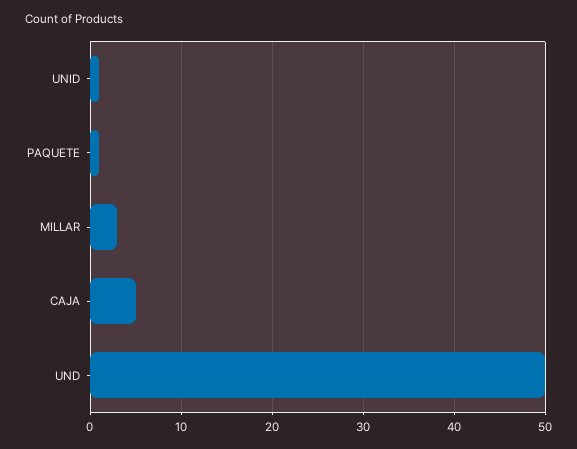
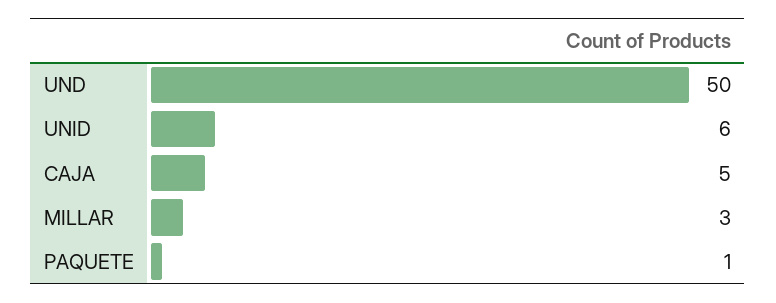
  {
-   "UNID": 1,
+   "UNID": 6,
    "PAQUETE": 1,
    "MILLAR": 3,
    "CAJA": 5,
    "UND": 50
  }

